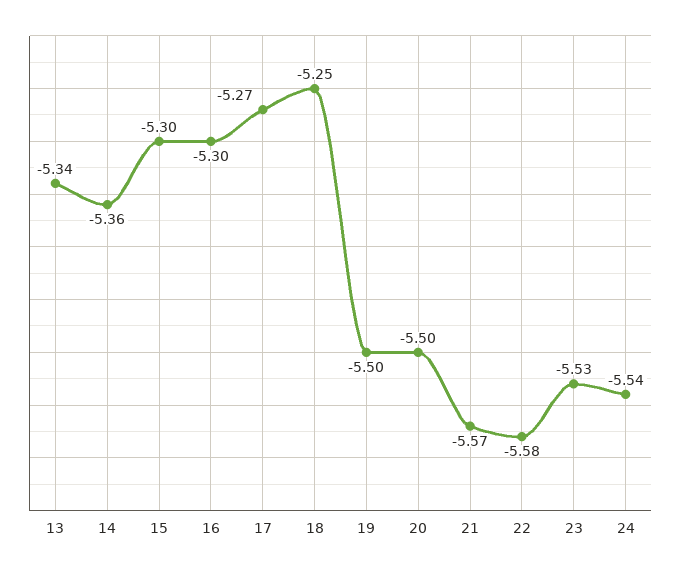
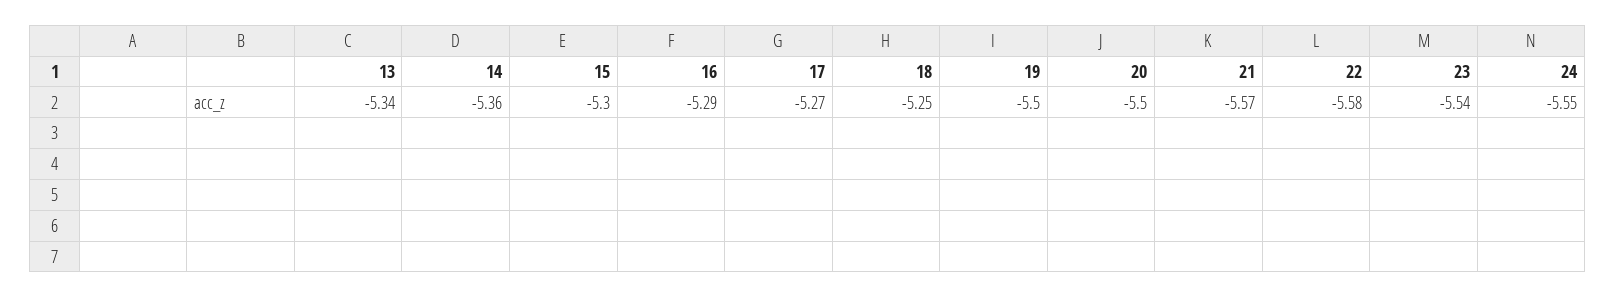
  {
    "13": -5.34,
    "14": -5.36,
    "15": -5.3,
-   "16": -5.3,
+   "16": -5.29,
    "17": -5.27,
    "18": -5.25,
    "19": -5.5,
    "20": -5.5,
    "21": -5.57,
    "22": -5.58,
-   "23": -5.53,
+   "23": -5.54,
-   "24": -5.54
+   "24": -5.55
  }

